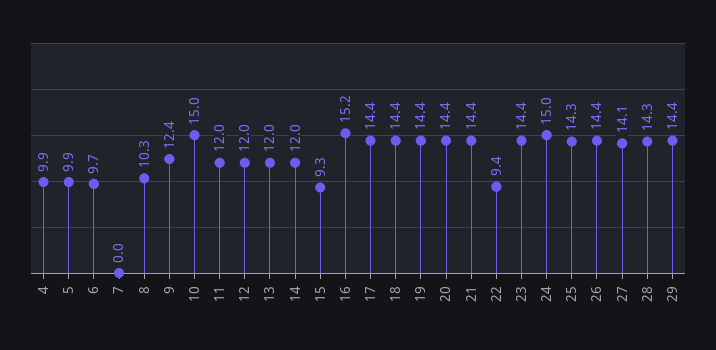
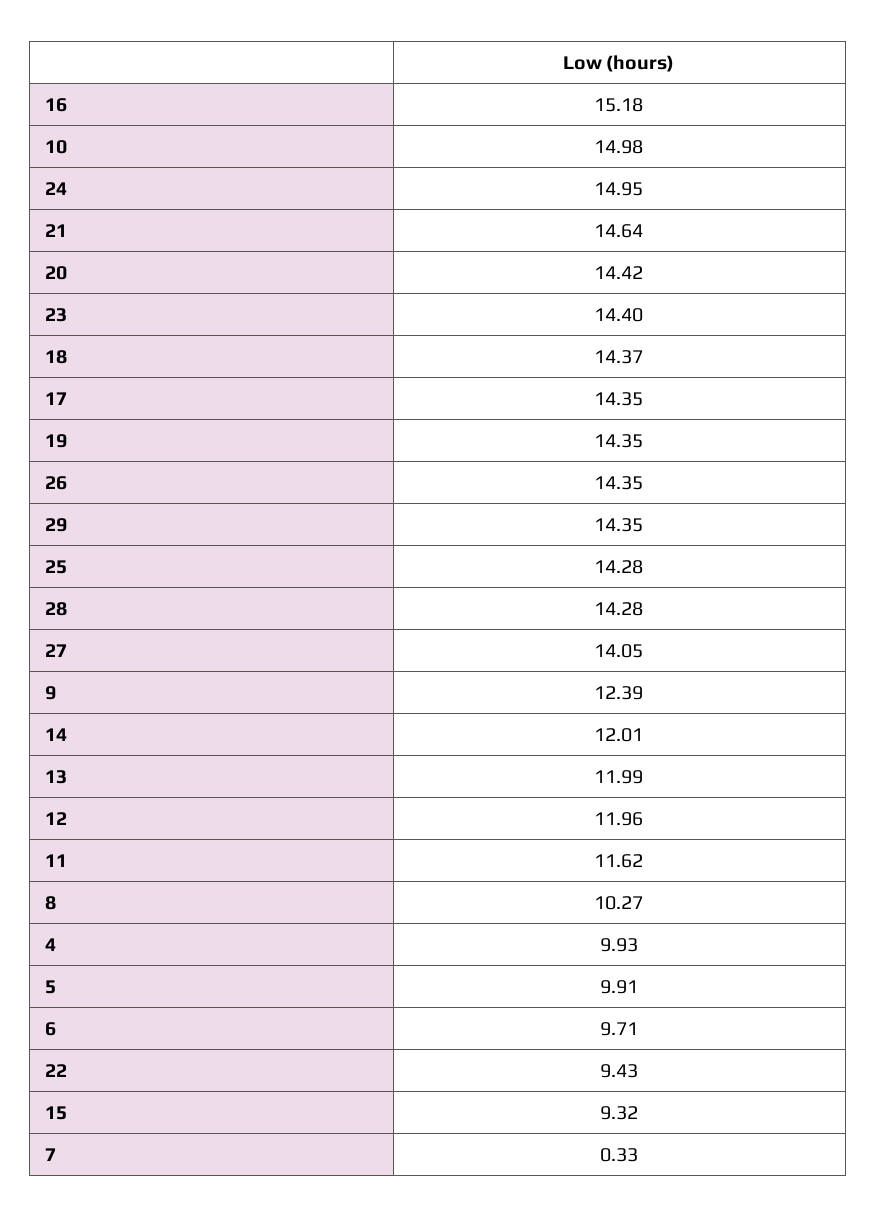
  {
    "4": 9.93,
    "5": 9.91,
    "6": 9.71,
-   "7": 0,
+   "7": 0.33,
    "8": 10.27,
    "9": 12.39,
    "10": 14.98,
-   "11": 12,
+   "11": 11.62,
    "12": 11.96,
    "13": 11.99,
    "14": 12.01,
    "15": 9.32,
    "16": 15.18,
    "17": 14.35,
    "18": 14.37,
    "19": 14.35,
    "20": 14.42,
-   "21": 14.4,
+   "21": 14.64,
    "22": 9.43,
    "23": 14.4,
    "24": 14.95,
    "25": 14.28,
    "26": 14.35,
    "27": 14.05,
    "28": 14.28,
    "29": 14.35
  }

